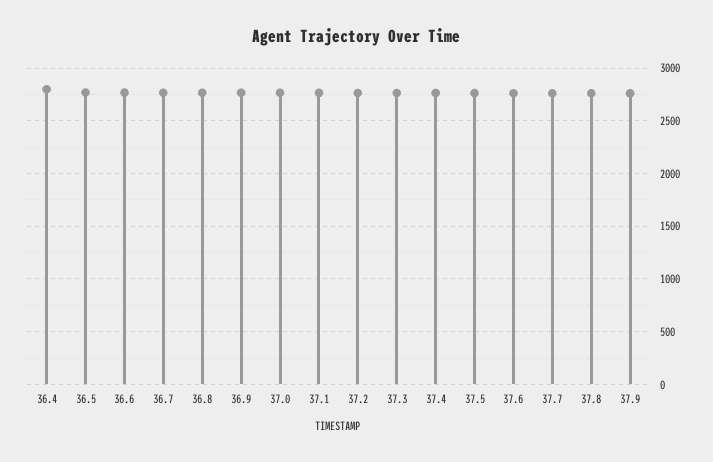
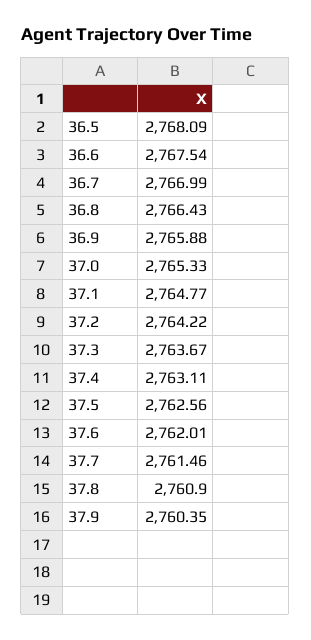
  {
-   "36.4": 2800,
    "36.5": 2768.09,
    "36.6": 2767.54,
    "36.7": 2766.99,
    "36.8": 2766.43,
    "36.9": 2765.88,
    "37.0": 2765.33,
    "37.1": 2764.77,
    "37.2": 2764.22,
    "37.3": 2763.67,
    "37.4": 2763.11,
    "37.5": 2762.56,
    "37.6": 2762.01,
    "37.7": 2761.46,
    "37.8": 2760.9,
    "37.9": 2760.35
  }

